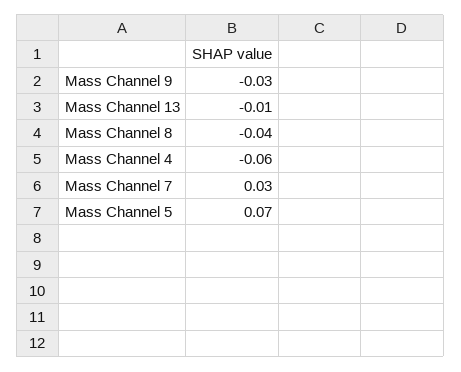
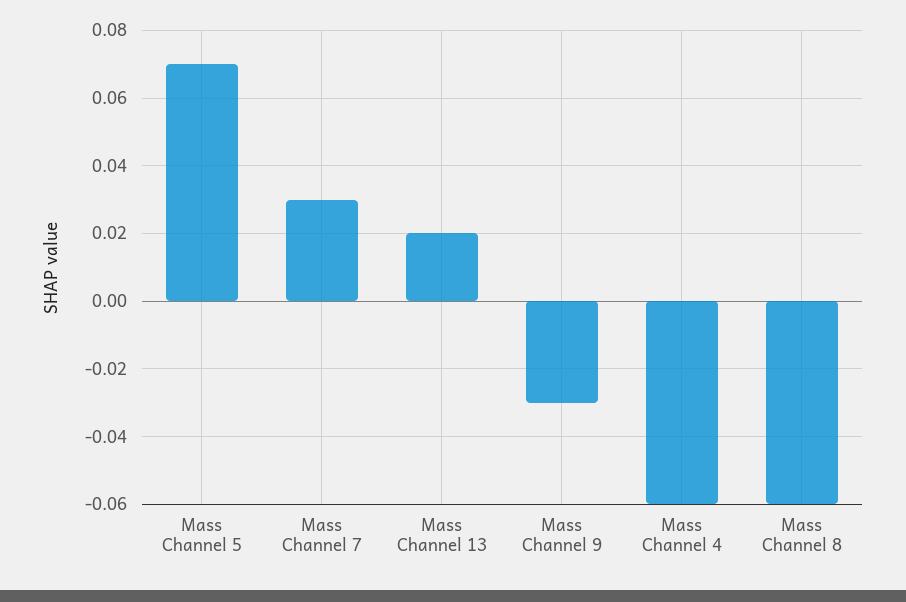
  {
    "Mass Channel 9": -0.03,
-   "Mass Channel 13": -0.01,
+   "Mass Channel 13": 0.02,
-   "Mass Channel 8": -0.04,
+   "Mass Channel 8": -0.06,
    "Mass Channel 4": -0.06,
    "Mass Channel 7": 0.03,
    "Mass Channel 5": 0.07
  }

